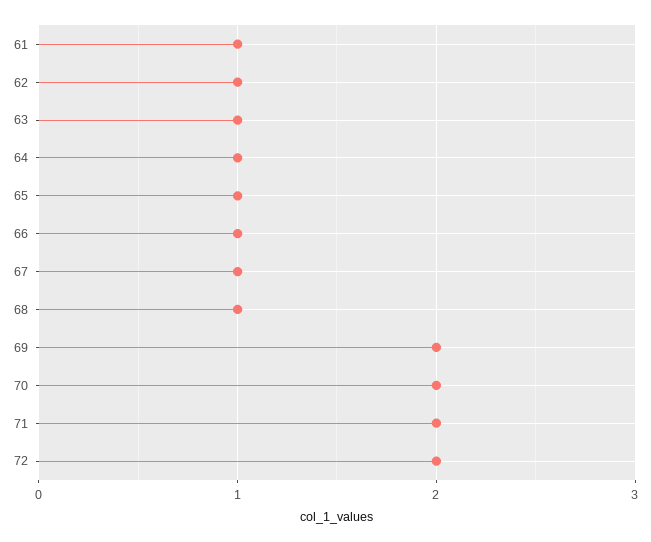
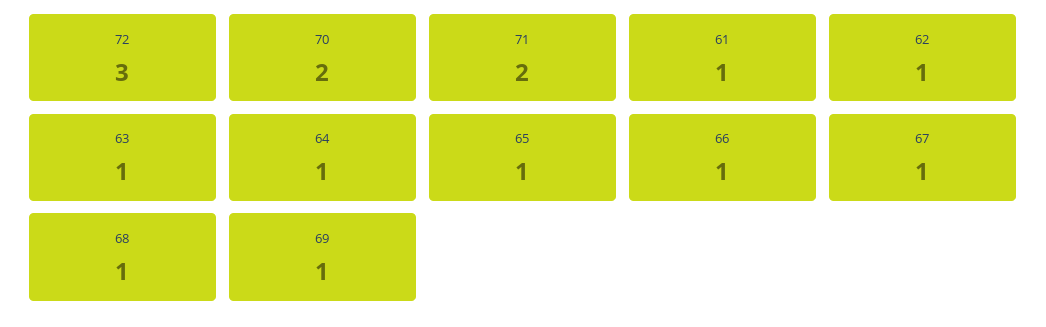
  {
    "61": 1,
    "62": 1,
    "63": 1,
    "64": 1,
    "65": 1,
    "66": 1,
    "67": 1,
    "68": 1,
-   "69": 2,
+   "69": 1,
    "70": 2,
    "71": 2,
-   "72": 2
+   "72": 3
  }

